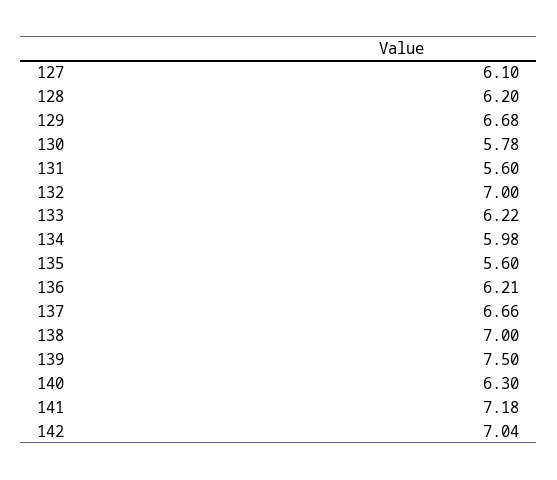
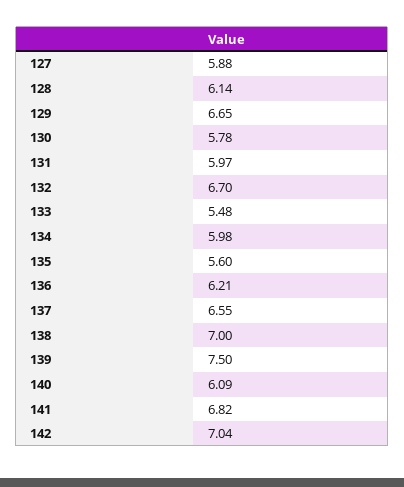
  {
-   "127": 6.1,
+   "127": 5.88,
-   "128": 6.2,
+   "128": 6.14,
-   "129": 6.68,
+   "129": 6.65,
    "130": 5.78,
-   "131": 5.6,
+   "131": 5.97,
-   "132": 7,
+   "132": 6.7,
-   "133": 6.22,
+   "133": 5.48,
    "134": 5.98,
    "135": 5.6,
    "136": 6.21,
-   "137": 6.66,
+   "137": 6.55,
    "138": 7,
    "139": 7.5,
-   "140": 6.3,
+   "140": 6.09,
-   "141": 7.18,
+   "141": 6.82,
    "142": 7.04
  }

